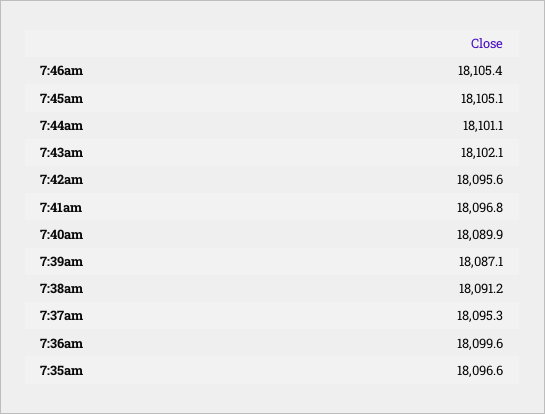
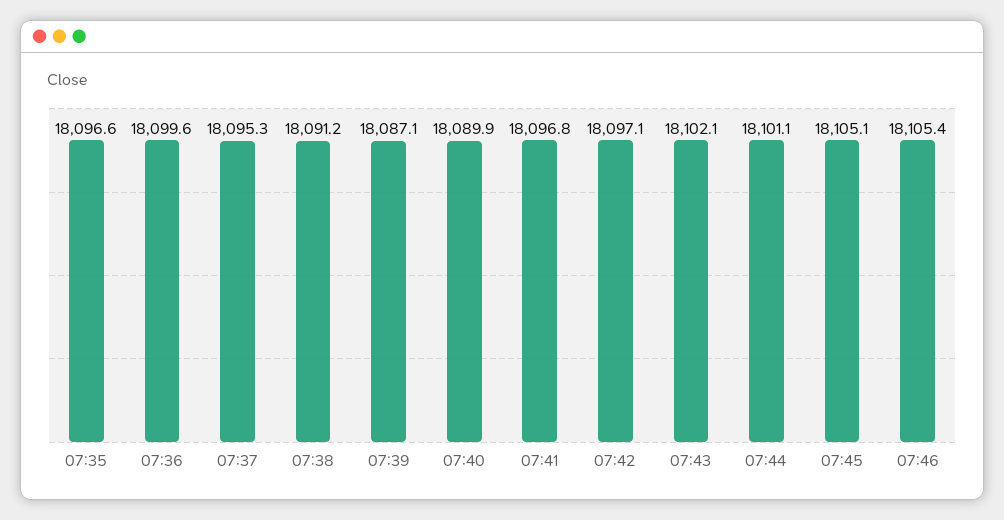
  {
    "7:46am": 18105.4,
    "7:45am": 18105.1,
    "7:44am": 18101.1,
    "7:43am": 18102.1,
-   "7:42am": 18095.6,
+   "7:42am": 18097.1,
    "7:41am": 18096.8,
    "7:40am": 18089.9,
    "7:39am": 18087.1,
    "7:38am": 18091.2,
    "7:37am": 18095.3,
    "7:36am": 18099.6,
    "7:35am": 18096.6
  }

